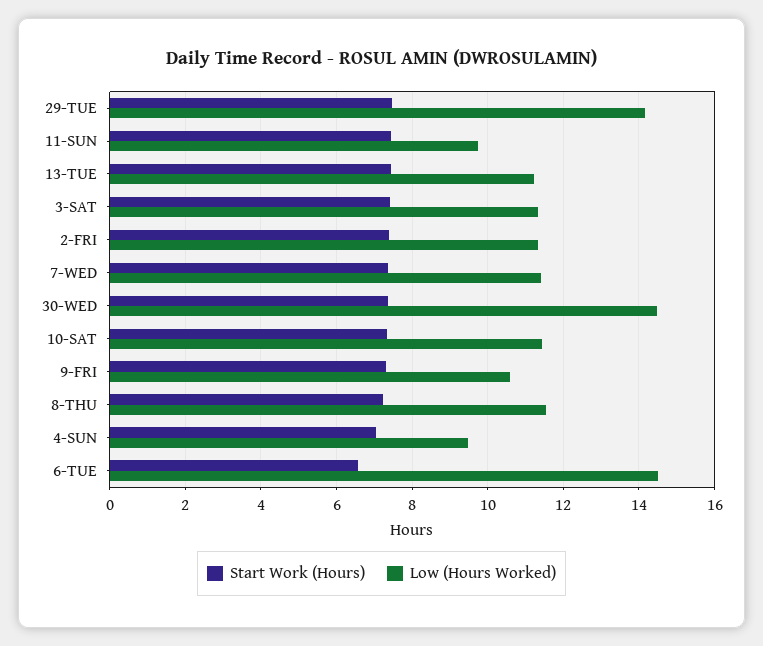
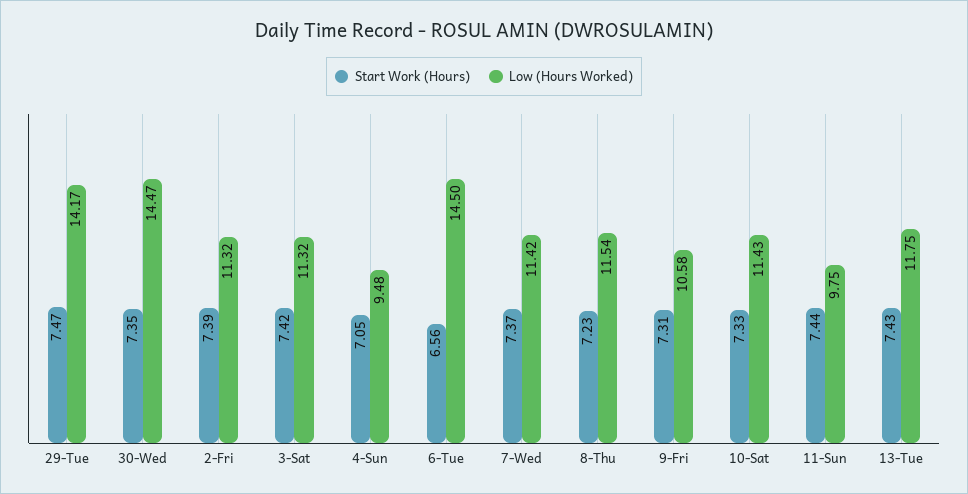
  {
    "Start Work (Hours)": {
      "29-TUE": 7.47,
      "11-SUN": 7.44,
      "13-TUE": 7.43,
      "3-SAT": 7.42,
      "2-FRI": 7.39,
      "7-WED": 7.37,
      "30-WED": 7.35,
      "10-SAT": 7.33,
      "9-FRI": 7.31,
      "8-THU": 7.23,
      "4-SUN": 7.05,
      "6-TUE": 6.56
    },
    "Low (Hours Worked)": {
      "29-TUE": 14.17,
      "11-SUN": 9.75,
-     "13-TUE": 11.2,
+     "13-TUE": 11.75,
      "3-SAT": 11.32,
      "2-FRI": 11.32,
      "7-WED": 11.42,
      "30-WED": 14.47,
      "10-SAT": 11.43,
      "9-FRI": 10.58,
      "8-THU": 11.54,
      "4-SUN": 9.48,
      "6-TUE": 14.5
    }
  }

